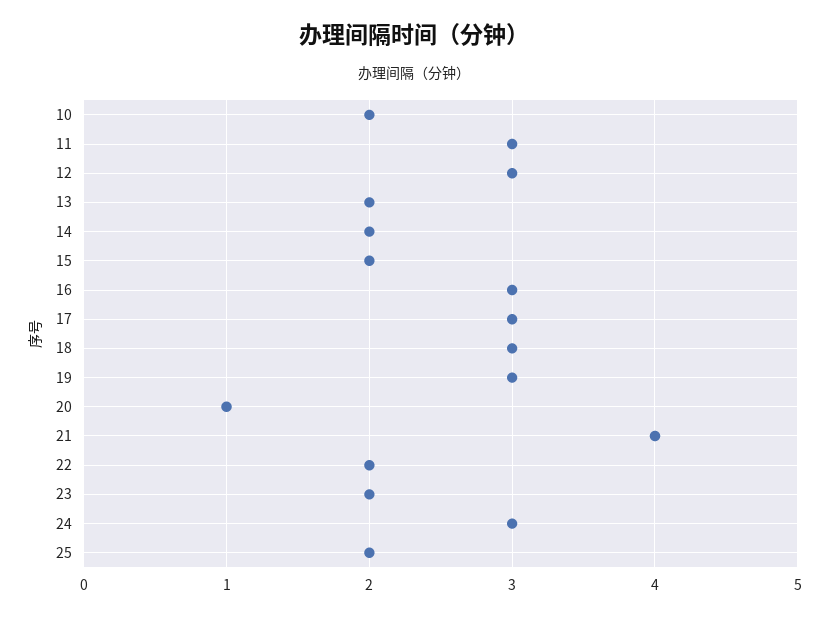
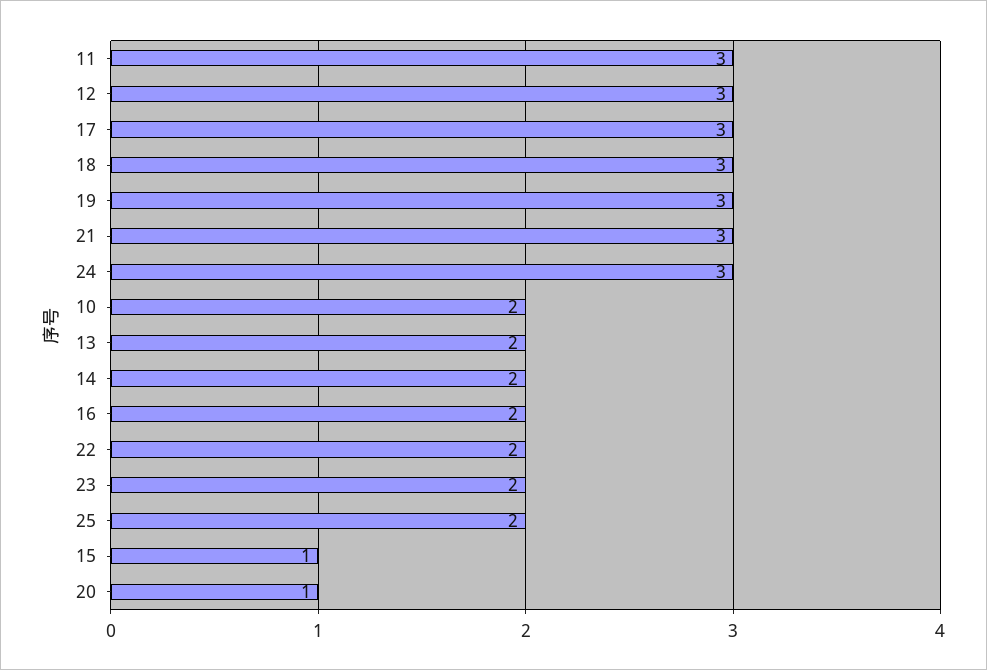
  {
    "10": 2,
    "11": 3,
    "12": 3,
    "13": 2,
    "14": 2,
-   "15": 2,
+   "15": 1,
-   "16": 3,
+   "16": 2,
    "17": 3,
    "18": 3,
    "19": 3,
    "20": 1,
-   "21": 4,
+   "21": 3,
    "22": 2,
    "23": 2,
    "24": 3,
    "25": 2
  }

